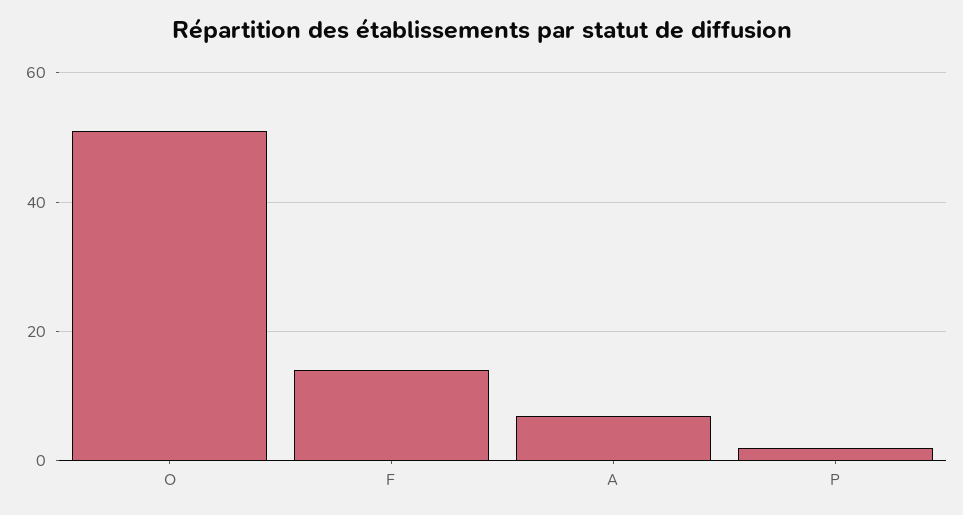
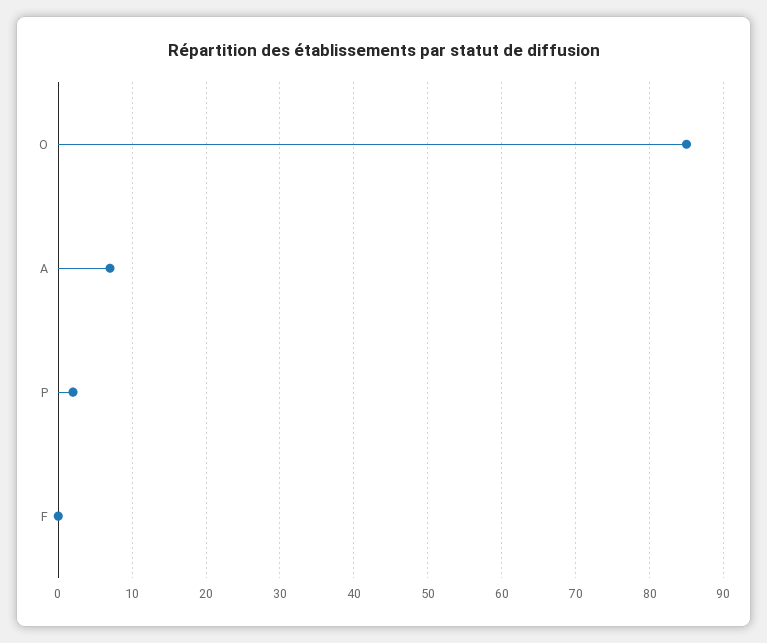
  {
-   "O": 50,
+   "O": 85,
-   "F": 15,
+   "F": 0,
    "A": 7,
    "P": 2
  }

